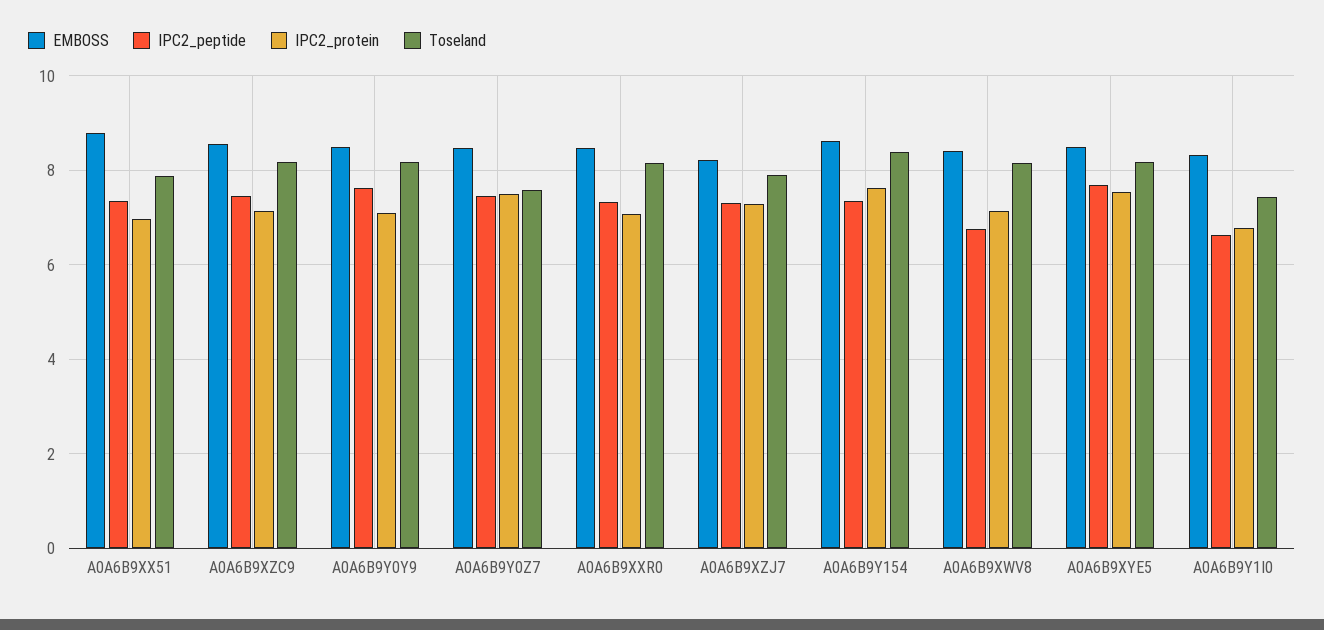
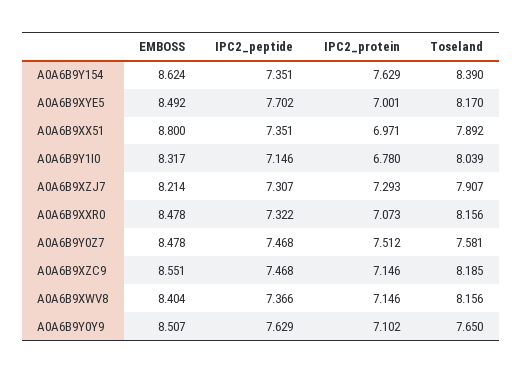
  {
    "EMBOSS": {
      "A0A6B9XX51": 8.8,
      "A0A6B9XZC9": 8.551,
      "A0A6B9Y0Y9": 8.507,
      "A0A6B9Y0Z7": 8.478,
      "A0A6B9XXR0": 8.478,
      "A0A6B9XZJ7": 8.214,
      "A0A6B9Y154": 8.624,
      "A0A6B9XWV8": 8.404,
      "A0A6B9XYE5": 8.492,
      "A0A6B9Y1I0": 8.317
    },
    "IPC2_peptide": {
      "A0A6B9XX51": 7.351,
      "A0A6B9XZC9": 7.468,
      "A0A6B9Y0Y9": 7.629,
      "A0A6B9Y0Z7": 7.468,
      "A0A6B9XXR0": 7.322,
      "A0A6B9XZJ7": 7.307,
      "A0A6B9Y154": 7.351,
-     "A0A6B9XWV8": 6.8,
+     "A0A6B9XWV8": 7.366,
      "A0A6B9XYE5": 7.702,
-     "A0A6B9Y1I0": 6.6
+     "A0A6B9Y1I0": 7.146
    },
    "IPC2_protein": {
      "A0A6B9XX51": 6.971,
      "A0A6B9XZC9": 7.146,
      "A0A6B9Y0Y9": 7.102,
      "A0A6B9Y0Z7": 7.512,
      "A0A6B9XXR0": 7.073,
      "A0A6B9XZJ7": 7.293,
      "A0A6B9Y154": 7.629,
      "A0A6B9XWV8": 7.146,
-     "A0A6B9XYE5": 7.6,
+     "A0A6B9XYE5": 7.001,
      "A0A6B9Y1I0": 6.78
    },
    "Toseland": {
      "A0A6B9XX51": 7.892,
      "A0A6B9XZC9": 8.185,
-     "A0A6B9Y0Y9": 8.2,
+     "A0A6B9Y0Y9": 7.65,
      "A0A6B9Y0Z7": 7.581,
      "A0A6B9XXR0": 8.156,
      "A0A6B9XZJ7": 7.907,
      "A0A6B9Y154": 8.39,
      "A0A6B9XWV8": 8.156,
      "A0A6B9XYE5": 8.17,
-     "A0A6B9Y1I0": 7.4
+     "A0A6B9Y1I0": 8.039
    }
  }

